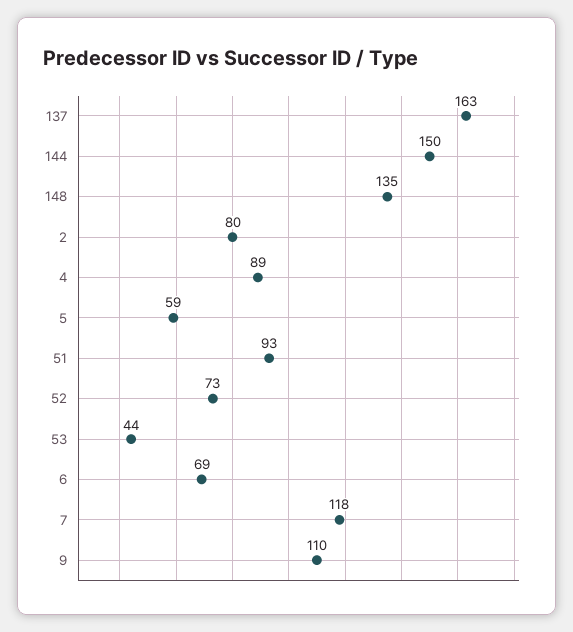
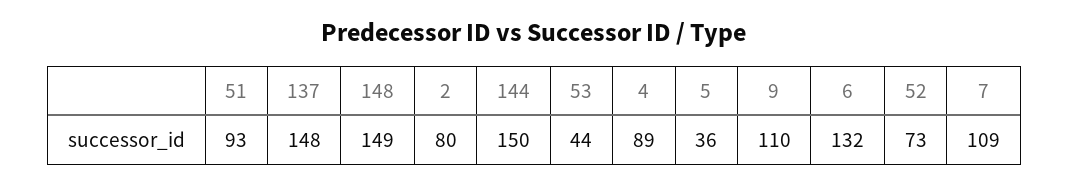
  {
-   "137": 163,
+   "137": 148,
    "144": 150,
-   "148": 135,
+   "148": 149,
    "2": 80,
    "4": 89,
-   "5": 59,
+   "5": 36,
    "51": 93,
    "52": 73,
    "53": 44,
-   "6": 69,
+   "6": 132,
-   "7": 118,
+   "7": 109,
    "9": 110
  }

